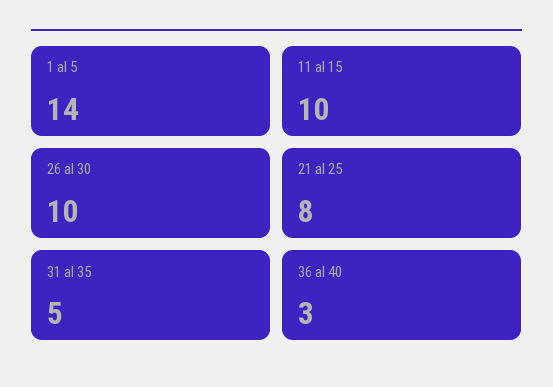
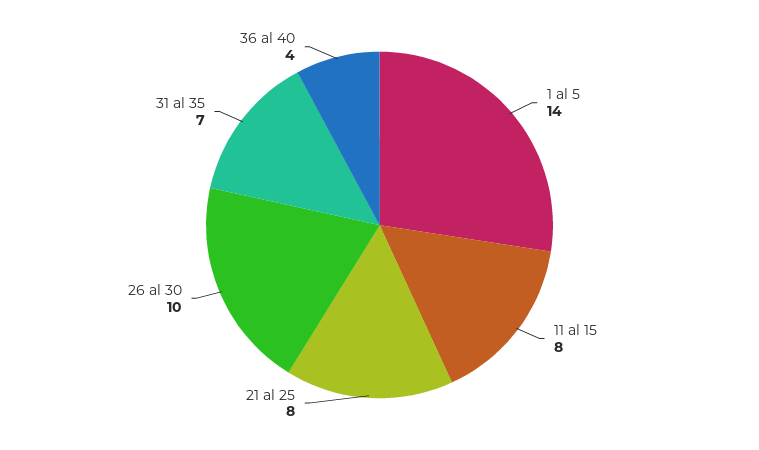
  {
    "1 al 5": 14,
-   "11 al 15": 10,
+   "11 al 15": 8,
    "26 al 30": 10,
    "21 al 25": 8,
-   "31 al 35": 5,
+   "31 al 35": 7,
-   "36 al 40": 3
+   "36 al 40": 4
  }

